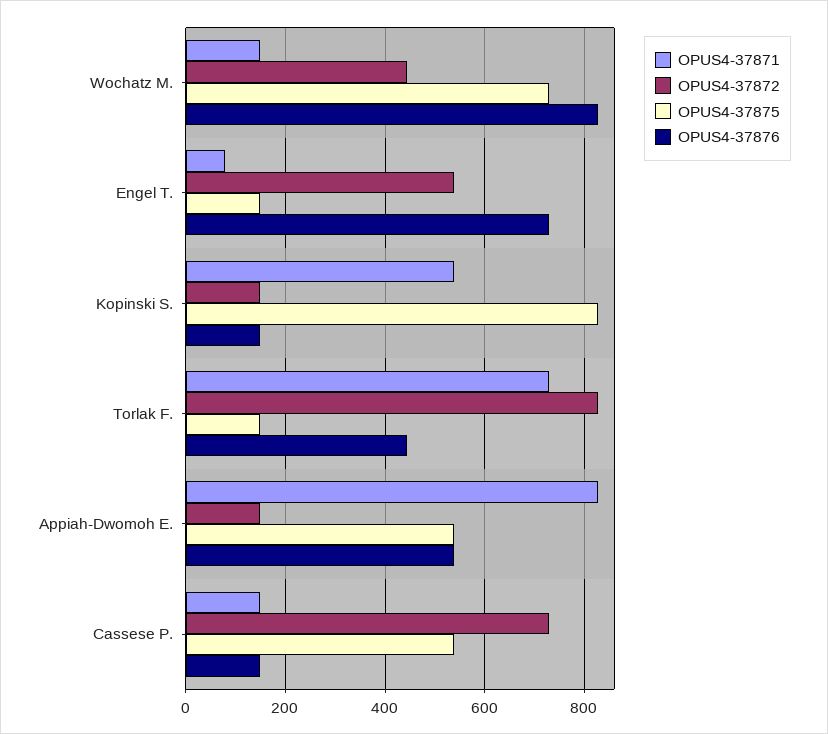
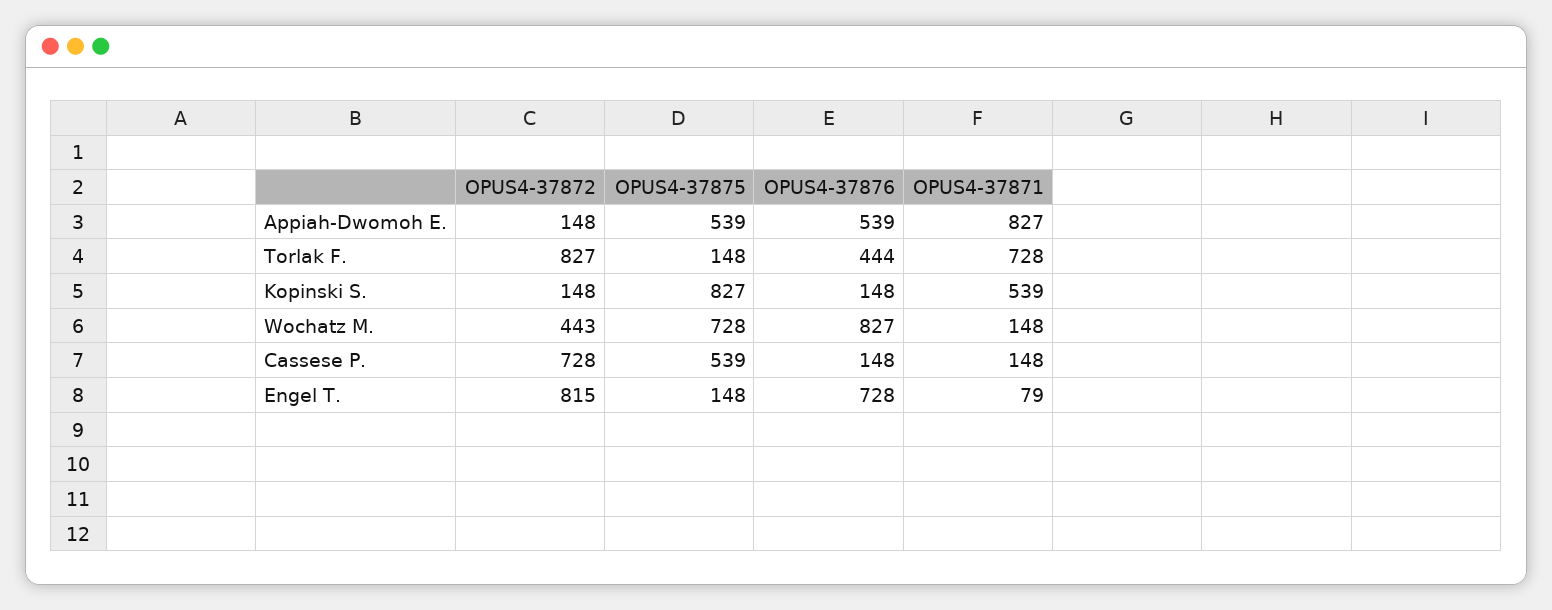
  {
    "OPUS4-37871": {
      "Wochatz M.": 148,
      "Engel T.": 79,
      "Kopinski S.": 539,
      "Torlak F.": 728,
      "Appiah-Dwomoh E.": 827,
      "Cassese P.": 148
    },
    "OPUS4-37872": {
      "Wochatz M.": 443,
-     "Engel T.": 540,
+     "Engel T.": 815,
      "Kopinski S.": 148,
      "Torlak F.": 827,
      "Appiah-Dwomoh E.": 148,
      "Cassese P.": 728
    },
    "OPUS4-37875": {
      "Wochatz M.": 728,
      "Engel T.": 148,
      "Kopinski S.": 827,
      "Torlak F.": 148,
      "Appiah-Dwomoh E.": 539,
      "Cassese P.": 539
    },
    "OPUS4-37876": {
      "Wochatz M.": 827,
      "Engel T.": 728,
      "Kopinski S.": 148,
      "Torlak F.": 444,
      "Appiah-Dwomoh E.": 539,
      "Cassese P.": 148
    }
  }

